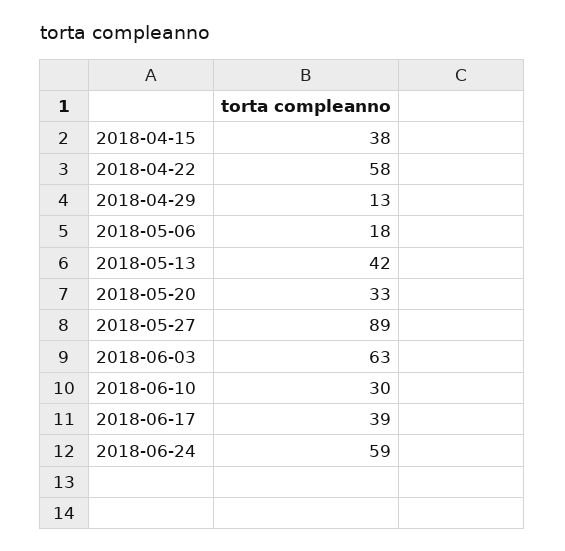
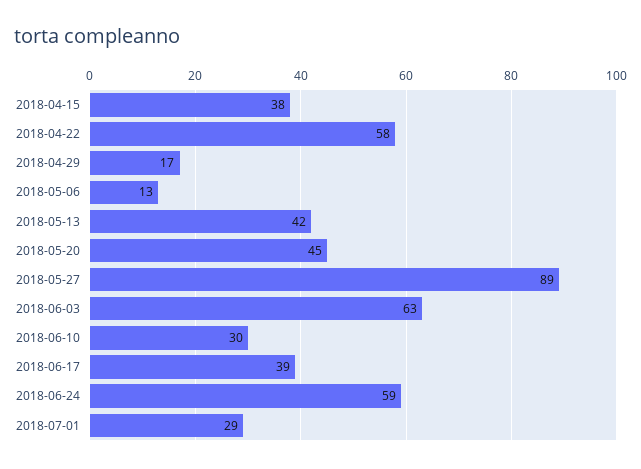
  {
    "2018-04-15": 38,
    "2018-04-22": 58,
-   "2018-04-29": 13,
+   "2018-04-29": 17,
-   "2018-05-06": 18,
+   "2018-05-06": 13,
    "2018-05-13": 42,
-   "2018-05-20": 33,
+   "2018-05-20": 45,
    "2018-05-27": 89,
    "2018-06-03": 63,
    "2018-06-10": 30,
    "2018-06-17": 39,
-   "2018-06-24": 59
+   "2018-06-24": 59,
+   "2018-07-01": 29
  }

